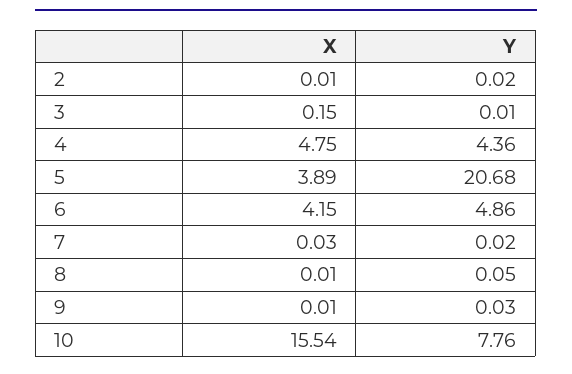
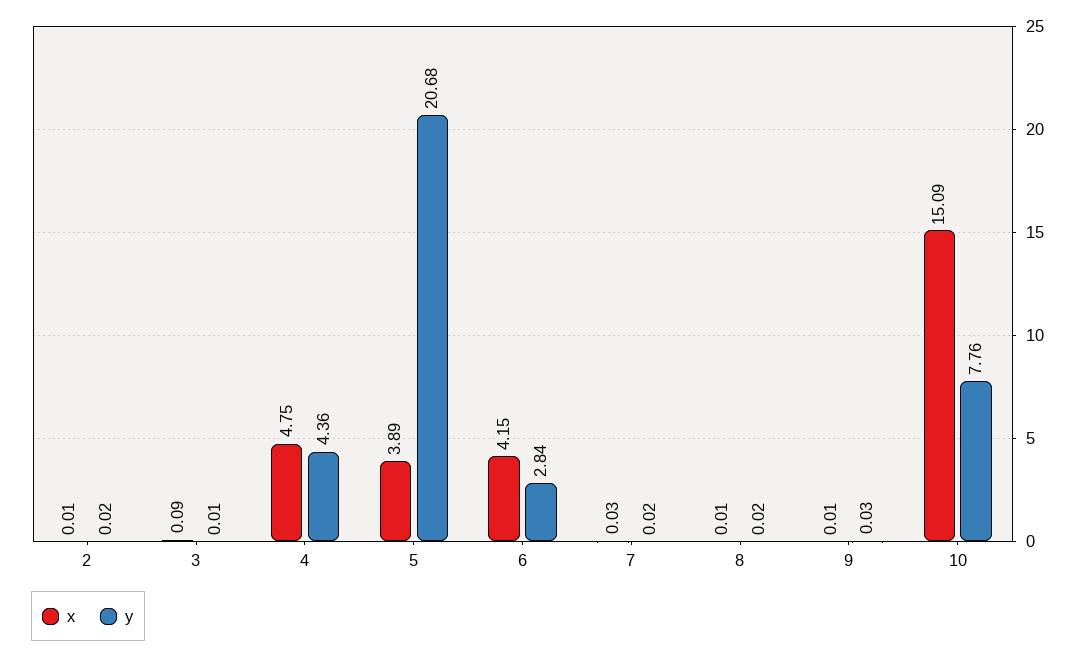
  {
    "X": {
      "2": 0.01,
-     "3": 0.15,
+     "3": 0.09,
      "4": 4.75,
      "5": 3.89,
      "6": 4.15,
      "7": 0.03,
      "8": 0.01,
      "9": 0.01,
-     "10": 15.54
+     "10": 15.09
    },
    "Y": {
      "2": 0.02,
      "3": 0.01,
      "4": 4.36,
      "5": 20.68,
-     "6": 4.86,
+     "6": 2.84,
      "7": 0.02,
-     "8": 0.05,
+     "8": 0.02,
      "9": 0.03,
      "10": 7.76
    }
  }

